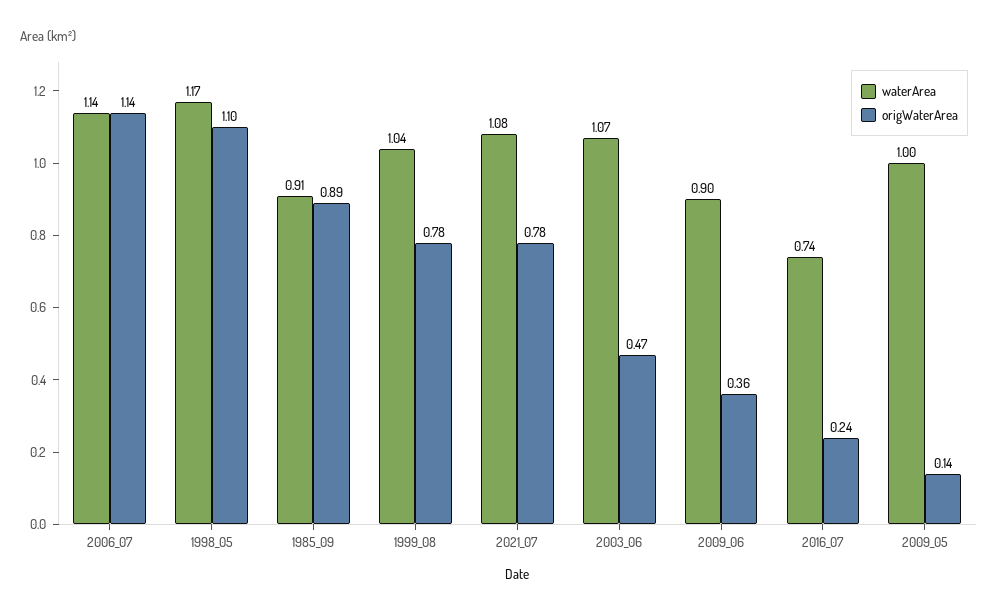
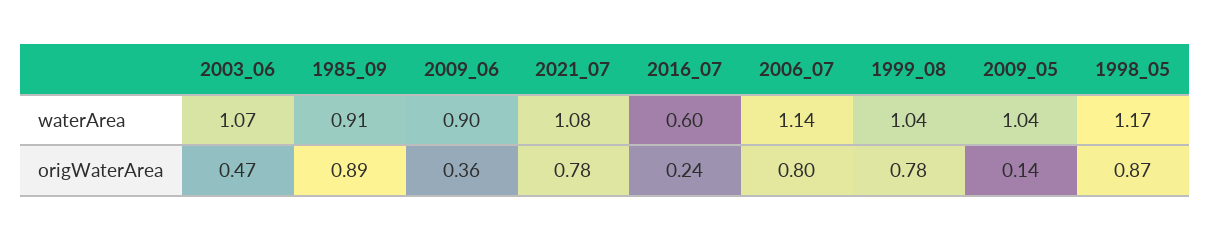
  {
    "waterArea": {
      "2006_07": 1.14,
      "1998_05": 1.17,
      "1985_09": 0.91,
      "1999_08": 1.04,
      "2021_07": 1.08,
      "2003_06": 1.07,
      "2009_06": 0.9,
-     "2016_07": 0.74,
+     "2016_07": 0.6,
-     "2009_05": 1
+     "2009_05": 1.04
    },
    "origWaterArea": {
-     "2006_07": 1.14,
+     "2006_07": 0.8,
-     "1998_05": 1.1,
+     "1998_05": 0.87,
      "1985_09": 0.89,
      "1999_08": 0.78,
      "2021_07": 0.78,
      "2003_06": 0.47,
      "2009_06": 0.36,
      "2016_07": 0.24,
      "2009_05": 0.14
    }
  }

